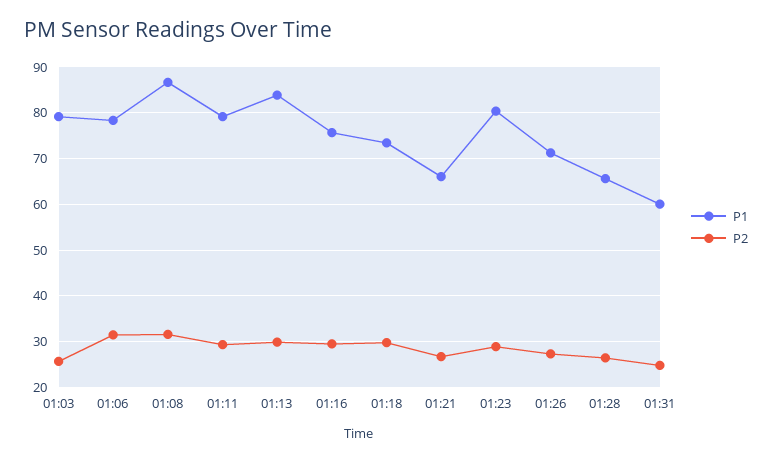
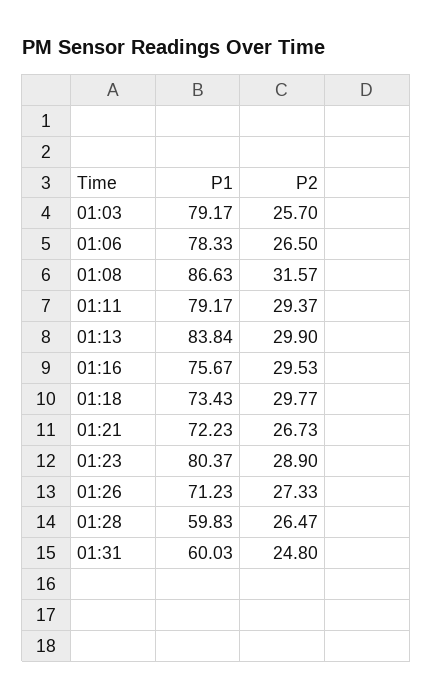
  {
    "P1": {
      "01:03": 79.17,
      "01:06": 78.33,
      "01:08": 86.63,
      "01:11": 79.17,
      "01:13": 83.84,
      "01:16": 75.67,
      "01:18": 73.43,
-     "01:21": 66,
+     "01:21": 72.23,
      "01:23": 80.37,
      "01:26": 71.23,
-     "01:28": 66,
+     "01:28": 59.83,
      "01:31": 60.03
    },
    "P2": {
      "01:03": 25.7,
-     "01:06": 32,
+     "01:06": 26.5,
      "01:08": 31.57,
      "01:11": 29.37,
      "01:13": 29.9,
      "01:16": 29.53,
      "01:18": 29.77,
      "01:21": 26.73,
      "01:23": 28.9,
      "01:26": 27.33,
      "01:28": 26.47,
      "01:31": 24.8
    }
  }

